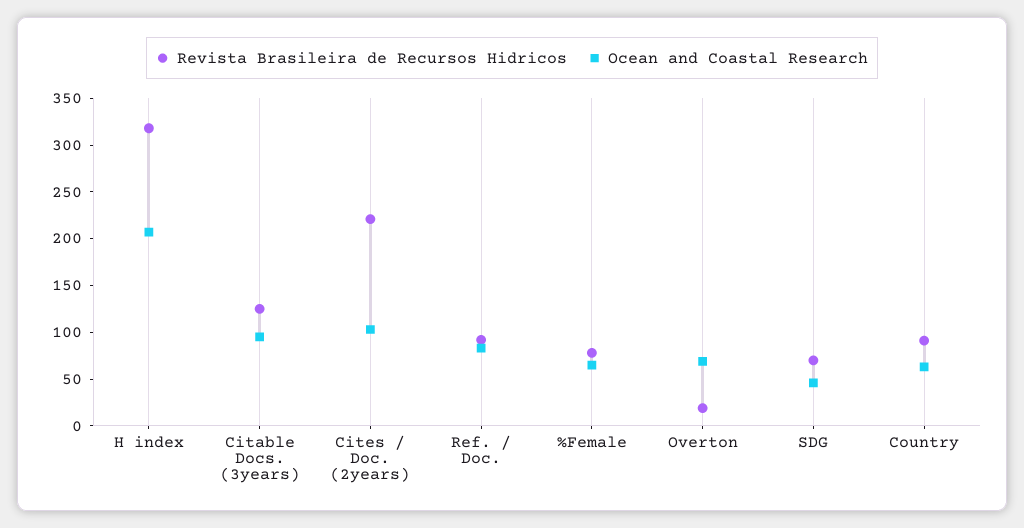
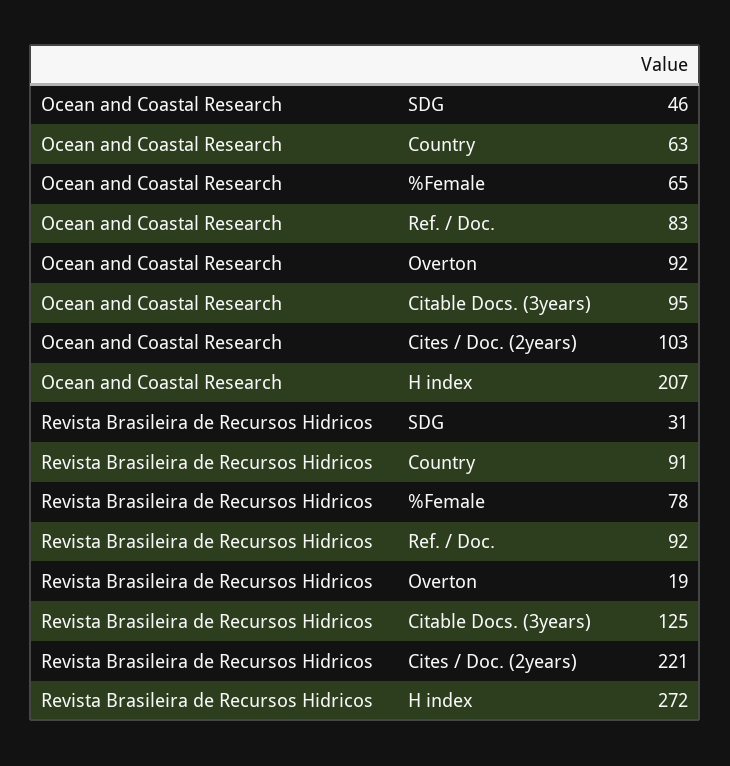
  {
    "Revista Brasileira de Recursos Hidricos": {
-     "H index": 320,
+     "H index": 272,
      "Citable Docs. (3years)": 125,
      "Cites / Doc. (2years)": 221,
      "Ref. / Doc.": 92,
      "%Female": 78,
      "Overton": 19,
-     "SDG": 70,
+     "SDG": 31,
      "Country": 91
    },
    "Ocean and Coastal Research": {
      "H index": 207,
      "Citable Docs. (3years)": 95,
      "Cites / Doc. (2years)": 103,
      "Ref. / Doc.": 83,
      "%Female": 65,
-     "Overton": 70,
+     "Overton": 92,
      "SDG": 46,
      "Country": 63
    }
  }

